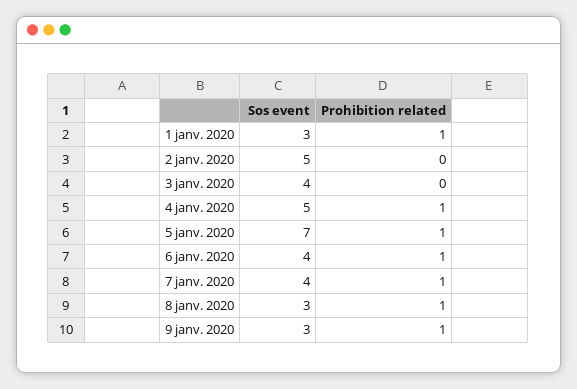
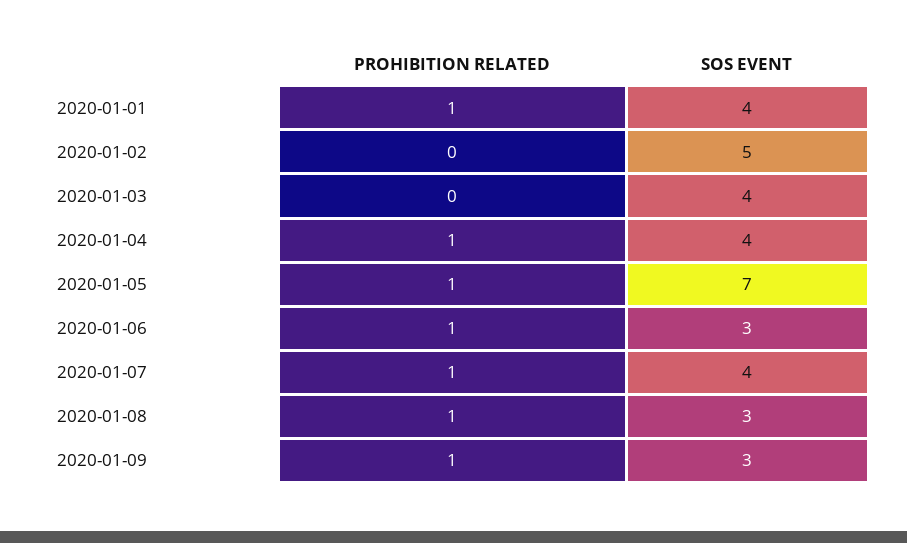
  {
    "Sos event": {
-     "1 janv. 2020": 3,
+     "1 janv. 2020": 4,
      "2 janv. 2020": 5,
      "3 janv. 2020": 4,
-     "4 janv. 2020": 5,
+     "4 janv. 2020": 4,
      "5 janv. 2020": 7,
-     "6 janv. 2020": 4,
+     "6 janv. 2020": 3,
      "7 janv. 2020": 4,
      "8 janv. 2020": 3,
      "9 janv. 2020": 3
    },
    "Prohibition related": {
      "1 janv. 2020": 1,
      "2 janv. 2020": 0,
      "3 janv. 2020": 0,
      "4 janv. 2020": 1,
      "5 janv. 2020": 1,
      "6 janv. 2020": 1,
      "7 janv. 2020": 1,
      "8 janv. 2020": 1,
      "9 janv. 2020": 1
    }
  }

